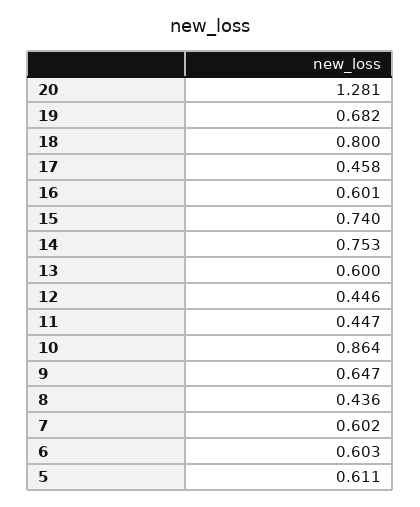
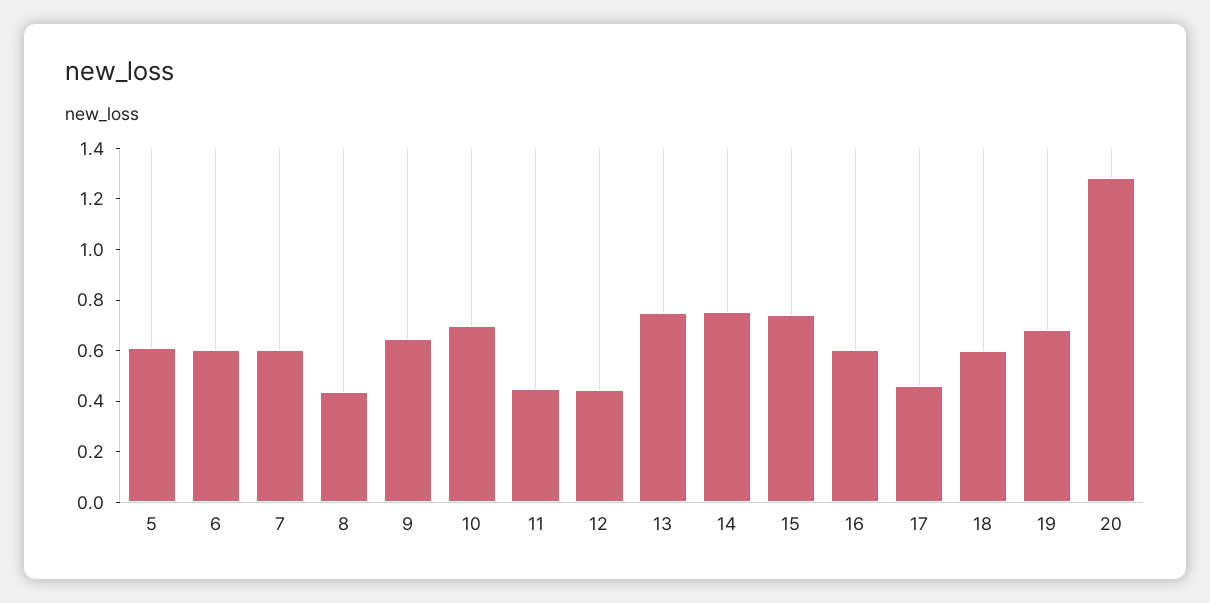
  {
    "20": 1.281,
    "19": 0.682,
-   "18": 0.8,
+   "18": 0.6,
    "17": 0.458,
    "16": 0.601,
    "15": 0.74,
    "14": 0.753,
-   "13": 0.6,
+   "13": 0.75,
    "12": 0.446,
    "11": 0.447,
-   "10": 0.864,
+   "10": 0.7,
    "9": 0.647,
    "8": 0.436,
    "7": 0.602,
    "6": 0.603,
    "5": 0.611
  }

